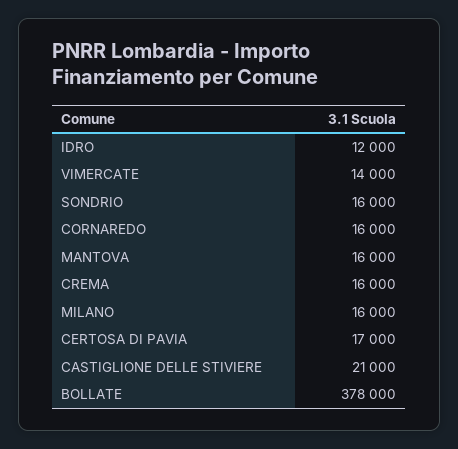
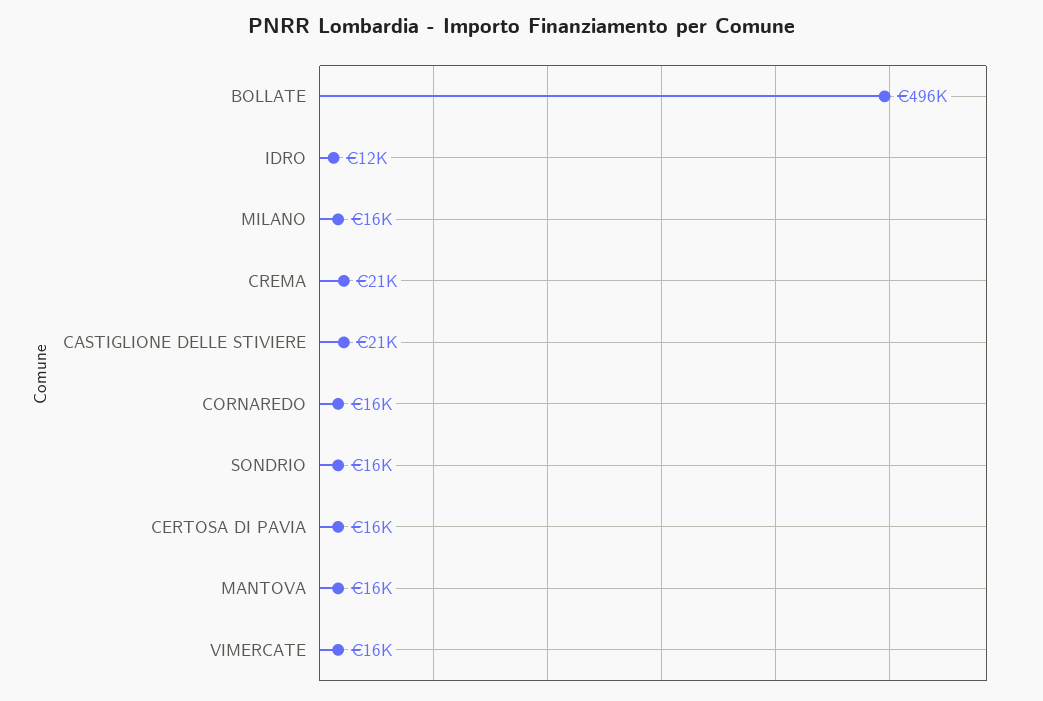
  {
    "IDRO": 12000,
-   "VIMERCATE": 14000,
+   "VIMERCATE": 16000,
    "SONDRIO": 16000,
    "CORNAREDO": 16000,
    "MANTOVA": 16000,
-   "CREMA": 16000,
+   "CREMA": 21000,
    "MILANO": 16000,
-   "CERTOSA DI PAVIA": 17000,
+   "CERTOSA DI PAVIA": 16000,
    "CASTIGLIONE DELLE STIVIERE": 21000,
-   "BOLLATE": 378000
+   "BOLLATE": 496000
  }

